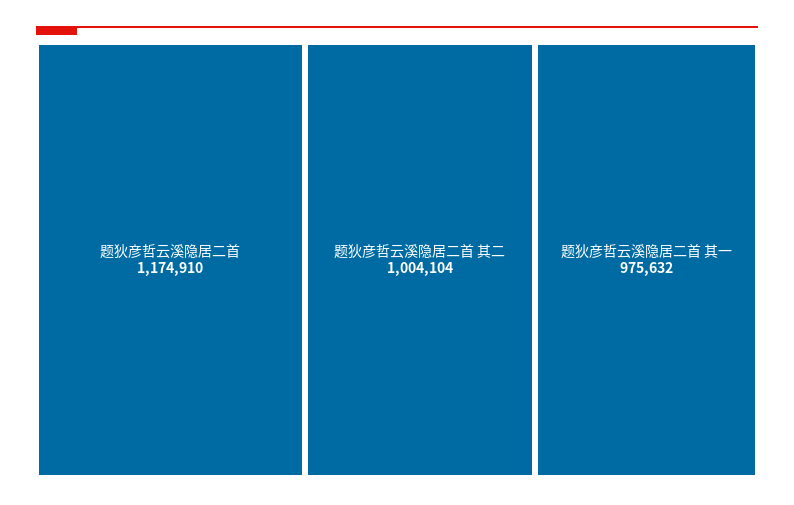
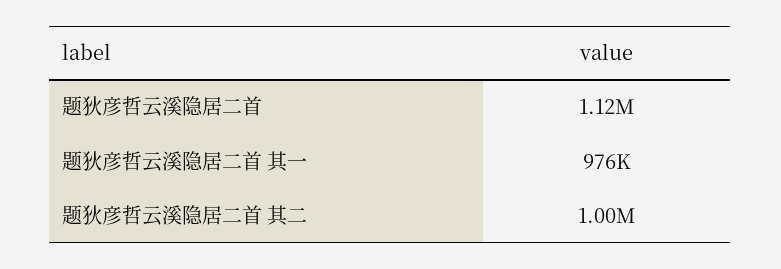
  {
-   "题狄彦哲云溪隐居二首": 1174910,
+   "题狄彦哲云溪隐居二首": 1120000,
    "题狄彦哲云溪隐居二首 其二": 1004104,
    "题狄彦哲云溪隐居二首 其一": 975632
  }

